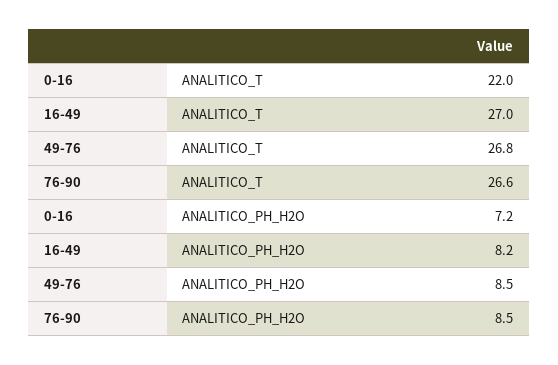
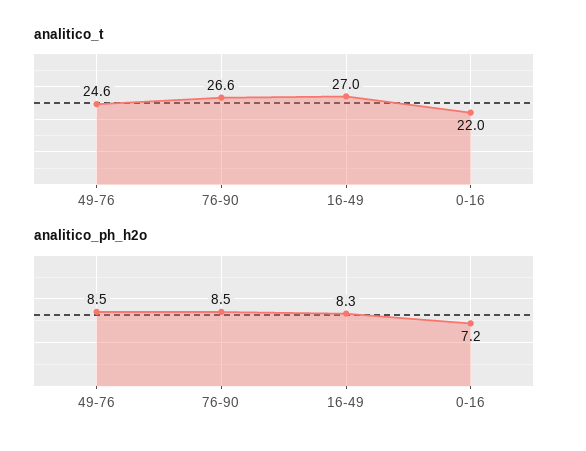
  {
    "ANALITICO_T": {
      "0-16": 22,
      "16-49": 27,
-     "49-76": 26.8,
+     "49-76": 24.6,
      "76-90": 26.6
    },
    "ANALITICO_PH_H2O": {
      "0-16": 7.2,
-     "16-49": 8.2,
+     "16-49": 8.3,
      "49-76": 8.5,
      "76-90": 8.5
    }
  }

